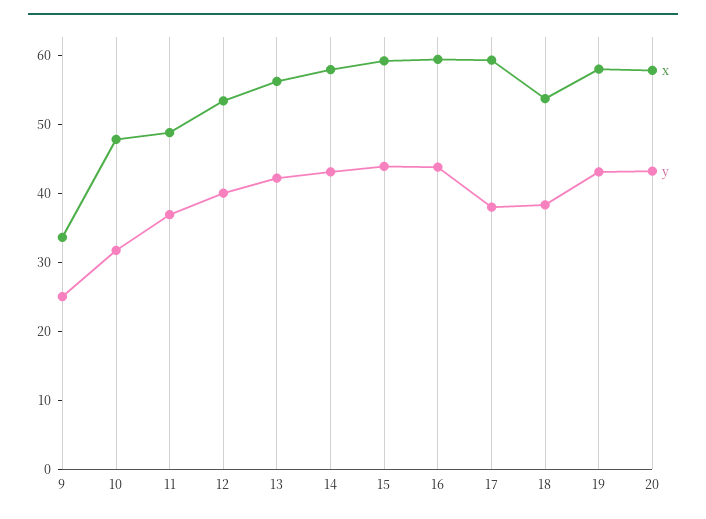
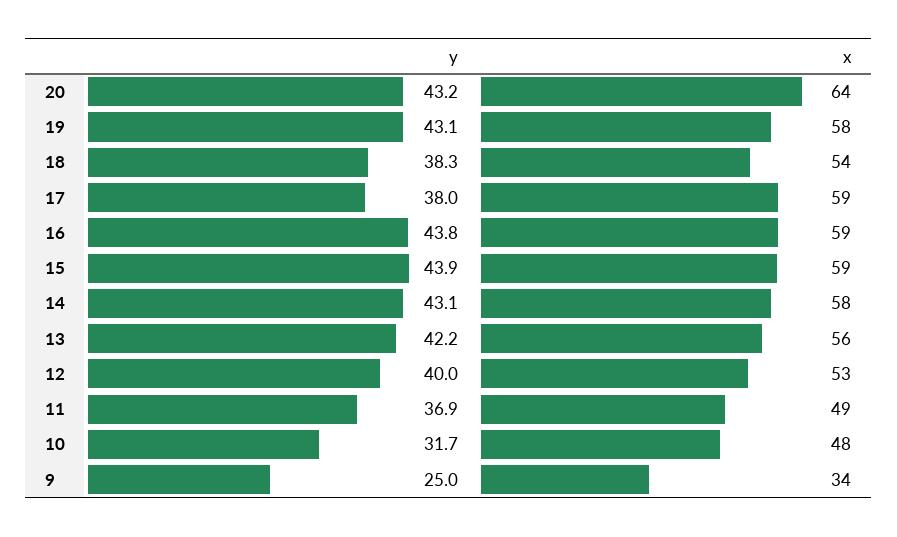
  {
    "x": {
      "9": 34,
      "10": 48,
      "11": 49,
      "12": 53,
      "13": 56,
      "14": 58,
      "15": 59,
      "16": 59,
      "17": 59,
      "18": 54,
      "19": 58,
-     "20": 58
+     "20": 64
    },
    "y": {
      "9": 25,
      "10": 31.7,
      "11": 36.9,
      "12": 40,
      "13": 42.2,
      "14": 43.1,
      "15": 43.9,
      "16": 43.8,
      "17": 38,
      "18": 38.3,
      "19": 43.1,
      "20": 43.2
    }
  }

